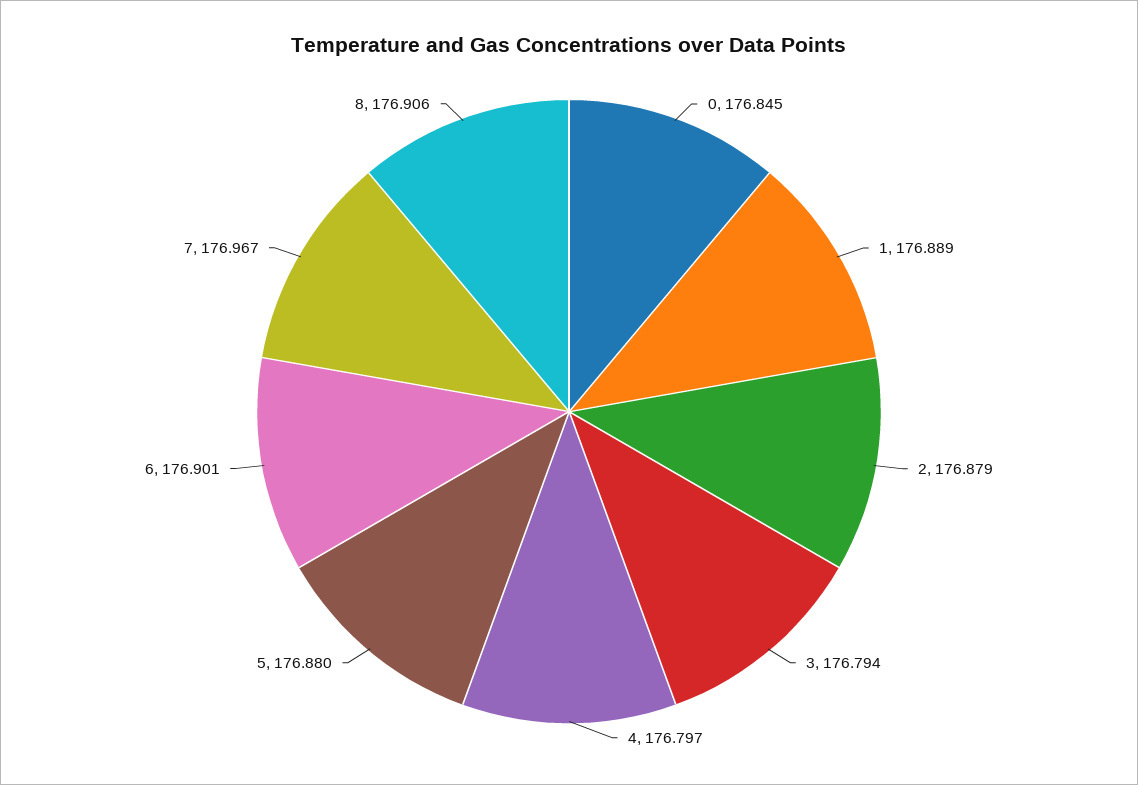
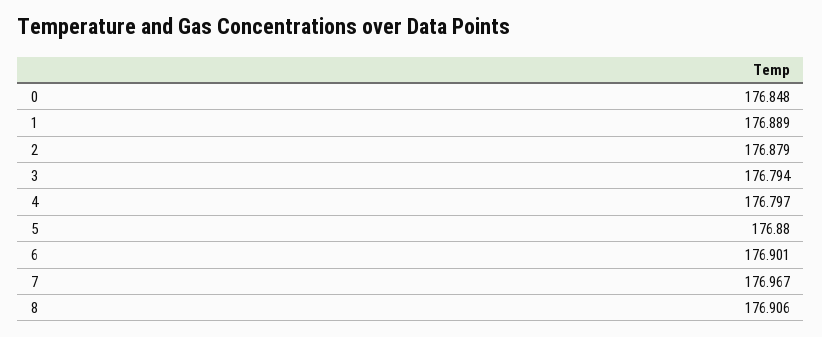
  {
-   "0": 176.845,
+   "0": 176.848,
    "1": 176.889,
    "2": 176.879,
    "3": 176.794,
    "4": 176.797,
    "5": 176.88,
    "6": 176.901,
    "7": 176.967,
    "8": 176.906
  }

